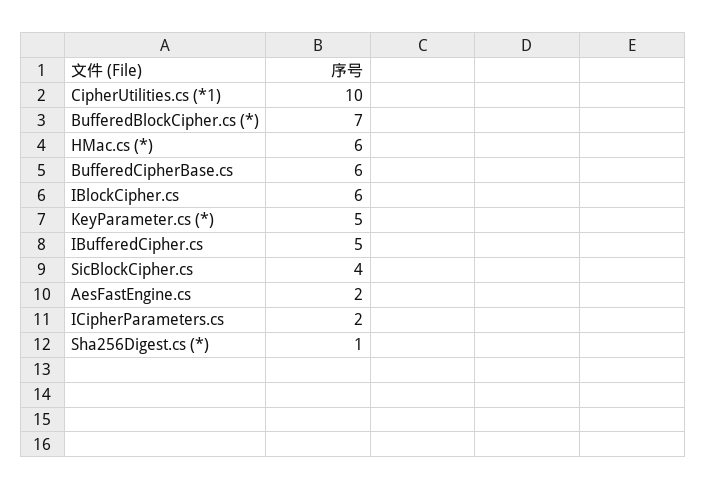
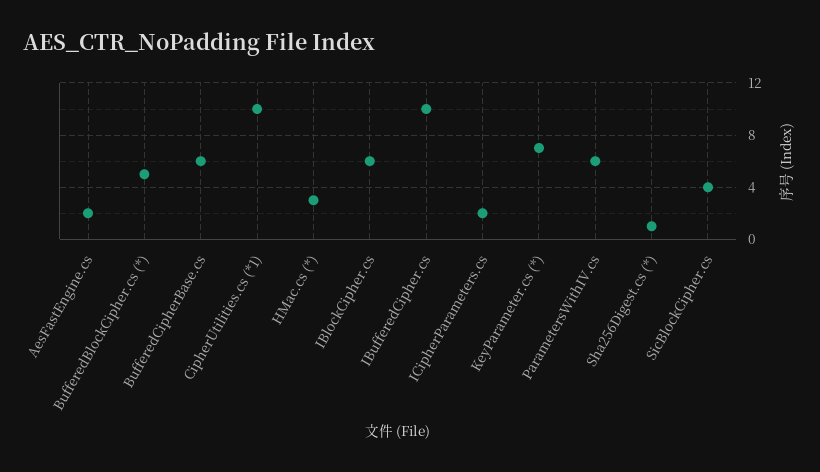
  {
    "CipherUtilities.cs (*1)": 10,
-   "BufferedBlockCipher.cs (*)": 7,
+   "BufferedBlockCipher.cs (*)": 5,
-   "HMac.cs (*)": 6,
+   "HMac.cs (*)": 3,
    "BufferedCipherBase.cs": 6,
    "IBlockCipher.cs": 6,
-   "KeyParameter.cs (*)": 5,
+   "KeyParameter.cs (*)": 7,
-   "IBufferedCipher.cs": 5,
+   "IBufferedCipher.cs": 10,
    "SicBlockCipher.cs": 4,
    "AesFastEngine.cs": 2,
    "ICipherParameters.cs": 2,
-   "Sha256Digest.cs (*)": 1
+   "Sha256Digest.cs (*)": 1,
+   "ParametersWithIV.cs": 6
  }

